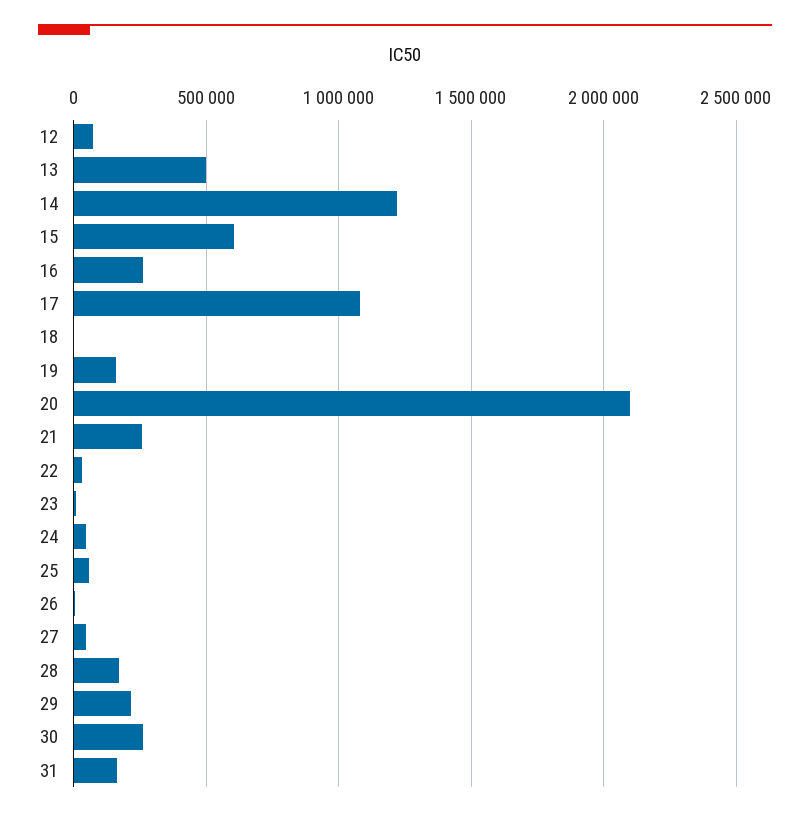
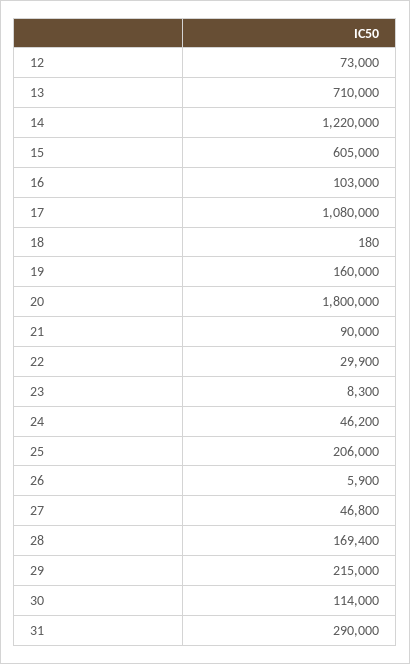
  {
    "12": 73000,
-   "13": 500000,
+   "13": 710000,
    "14": 1220000,
    "15": 605000,
-   "16": 250000,
+   "16": 103000,
    "17": 1080000,
    "18": 180,
    "19": 160000,
-   "20": 2100000,
+   "20": 1800000,
-   "21": 250000,
+   "21": 90000,
    "22": 29900,
    "23": 8300,
    "24": 46200,
-   "25": 50000,
+   "25": 206000,
    "26": 5900,
    "27": 46800,
    "28": 169400,
    "29": 215000,
-   "30": 250000,
+   "30": 114000,
-   "31": 150000
+   "31": 290000
  }

